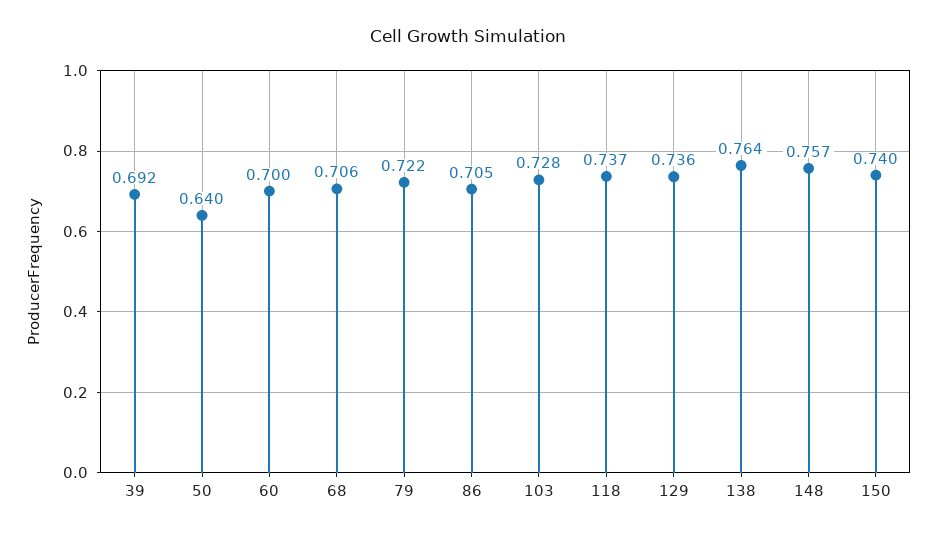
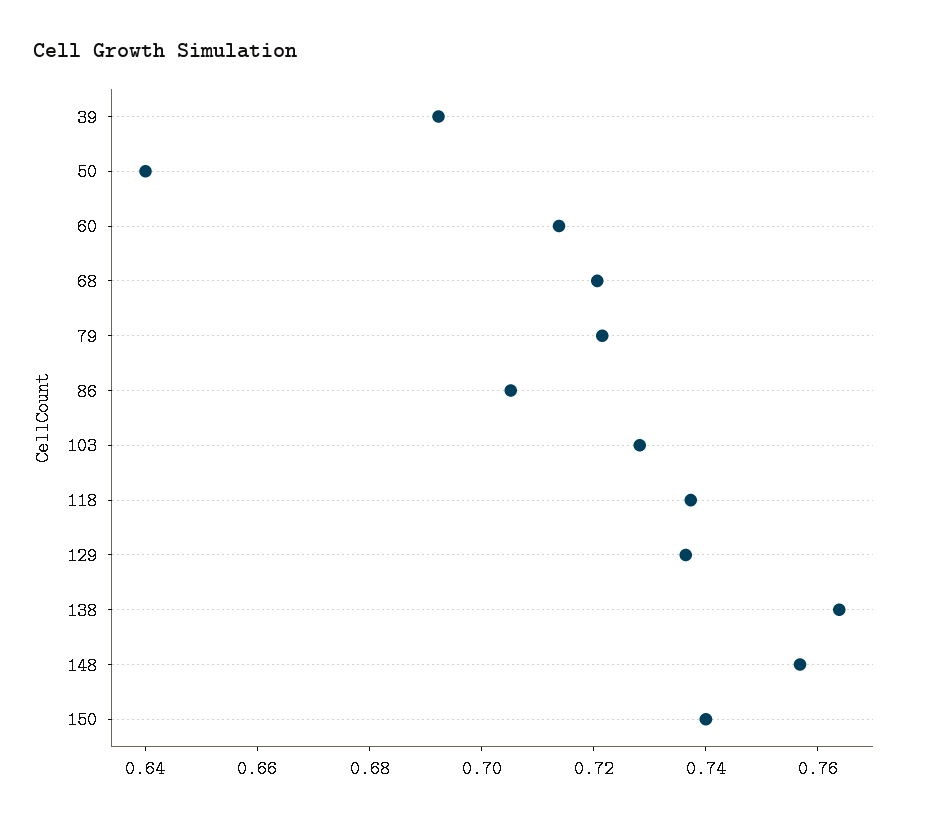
  {
    "39": 0.692,
    "50": 0.64,
-   "60": 0.7,
+   "60": 0.715,
-   "68": 0.706,
+   "68": 0.72,
    "79": 0.722,
    "86": 0.705,
    "103": 0.728,
    "118": 0.737,
    "129": 0.736,
    "138": 0.764,
    "148": 0.757,
    "150": 0.74
  }

